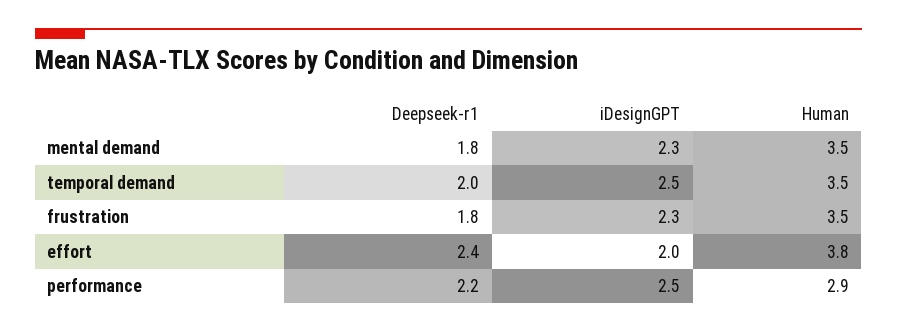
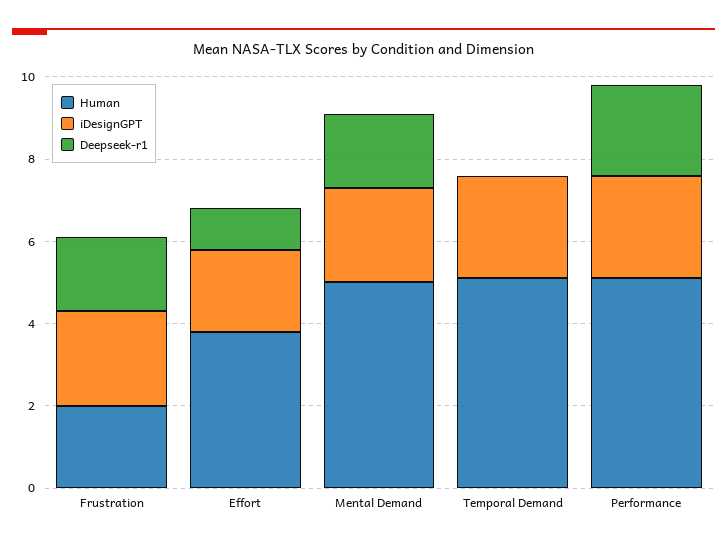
  {
    "Deepseek-r1": {
      "mental demand": 1.8,
-     "temporal demand": 2,
+     "temporal demand": 0,
      "frustration": 1.8,
-     "effort": 2.4,
+     "effort": 1,
      "performance": 2.2
    },
    "iDesignGPT": {
      "mental demand": 2.3,
      "temporal demand": 2.5,
      "frustration": 2.3,
      "effort": 2,
      "performance": 2.5
    },
    "Human": {
-     "mental demand": 3.5,
+     "mental demand": 5,
-     "temporal demand": 3.5,
+     "temporal demand": 5,
-     "frustration": 3.5,
+     "frustration": 2,
      "effort": 3.8,
-     "performance": 2.9
+     "performance": 5
    }
  }

